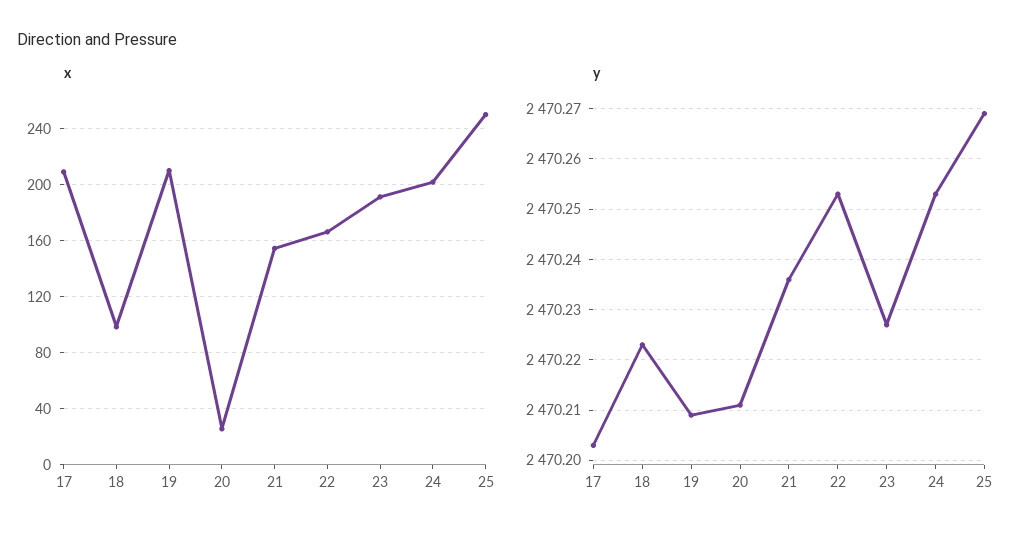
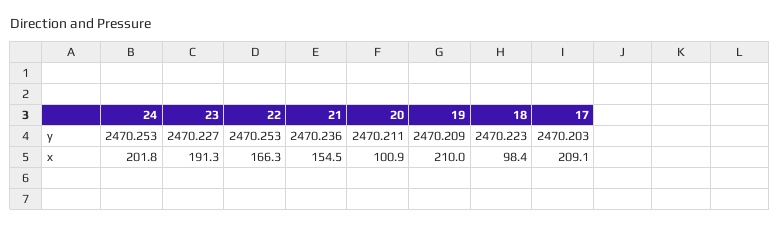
  {
    "x": {
      "17": 209.1,
      "18": 98.4,
      "19": 210,
-     "20": 25,
+     "20": 100.9,
      "21": 154.5,
      "22": 166.3,
      "23": 191.3,
-     "24": 201.8,
+     "24": 201.8
-     "25": 250
    },
    "y": {
      "17": 2470.203,
      "18": 2470.223,
      "19": 2470.209,
      "20": 2470.211,
      "21": 2470.236,
      "22": 2470.253,
      "23": 2470.227,
-     "24": 2470.253,
+     "24": 2470.253
-     "25": 2470.27
    }
  }

